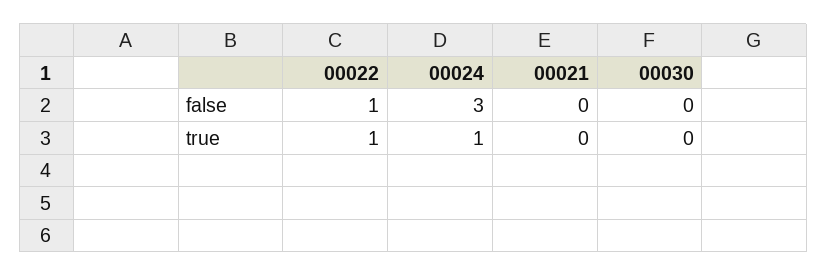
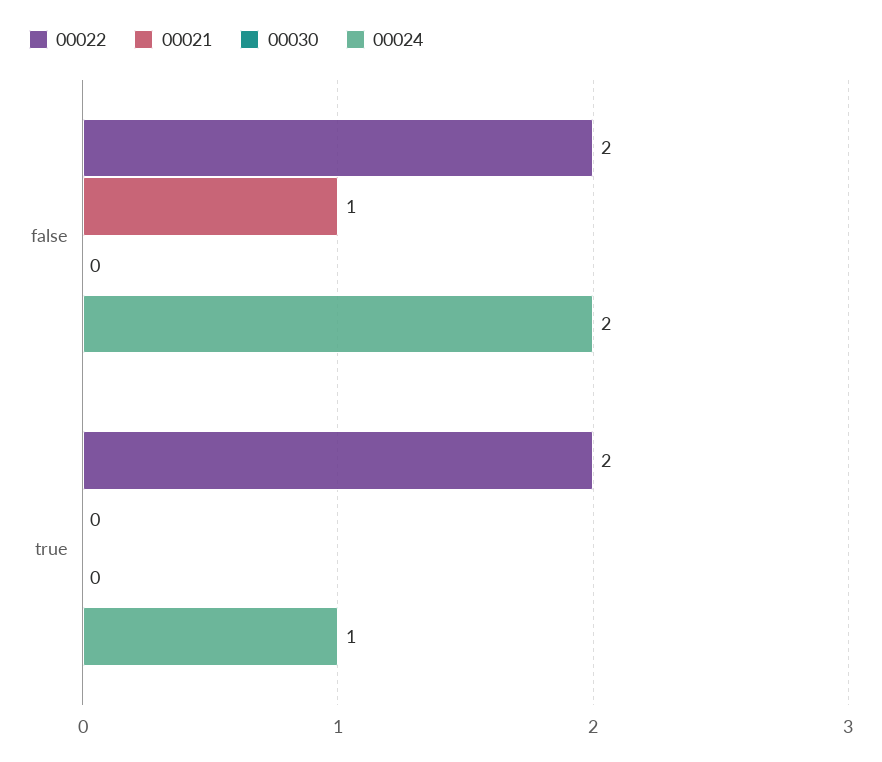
  {
    "00022": {
-     "false": 1,
+     "false": 2,
-     "true": 1
+     "true": 2
    },
    "00024": {
-     "false": 3,
+     "false": 2,
      "true": 1
    },
    "00021": {
-     "false": 0,
+     "false": 1,
      "true": 0
    },
    "00030": {
      "false": 0,
      "true": 0
    }
  }

